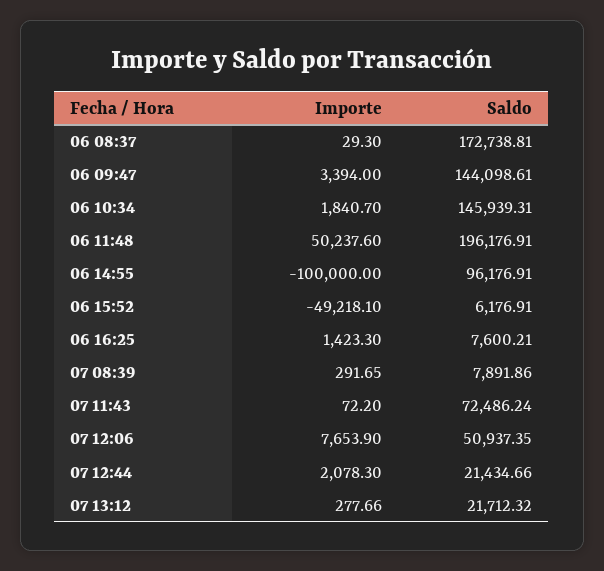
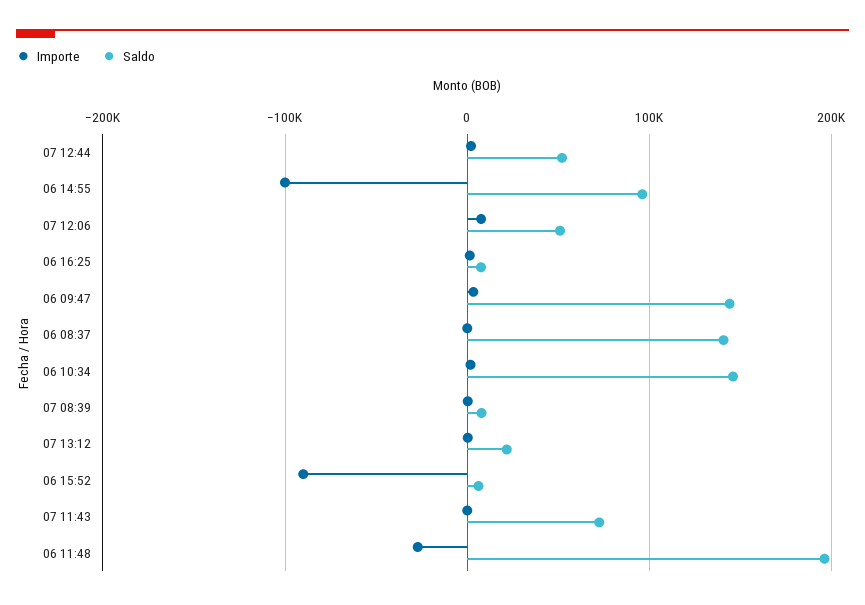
  {
    "Importe": {
      "06 08:37": 29.3,
      "06 09:47": 3394,
      "06 10:34": 1840.7,
-     "06 11:48": 50237.6,
+     "06 11:48": -30000,
      "06 14:55": -100000,
-     "06 15:52": -49218.1,
+     "06 15:52": -90000,
      "06 16:25": 1423.3,
      "07 08:39": 291.65,
      "07 11:43": 72.2,
      "07 12:06": 7653.9,
      "07 12:44": 2078.3,
      "07 13:12": 277.66
    },
    "Saldo": {
-     "06 08:37": 172738.81,
+     "06 08:37": 140000,
      "06 09:47": 144098.61,
      "06 10:34": 145939.31,
      "06 11:48": 196176.91,
      "06 14:55": 96176.91,
      "06 15:52": 6176.91,
      "06 16:25": 7600.21,
      "07 08:39": 7891.86,
      "07 11:43": 72486.24,
      "07 12:06": 50937.35,
-     "07 12:44": 21434.66,
+     "07 12:44": 50000,
      "07 13:12": 21712.32
    }
  }

